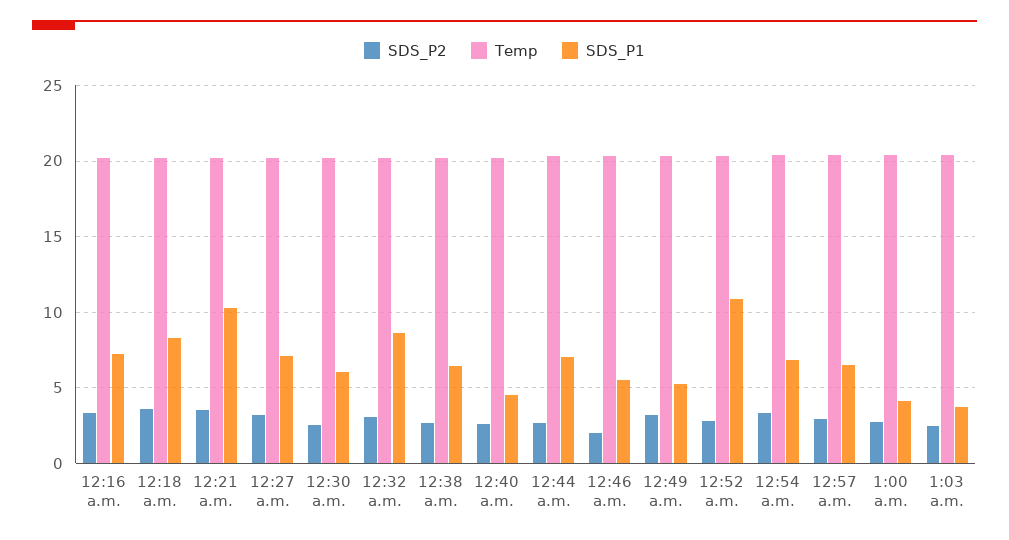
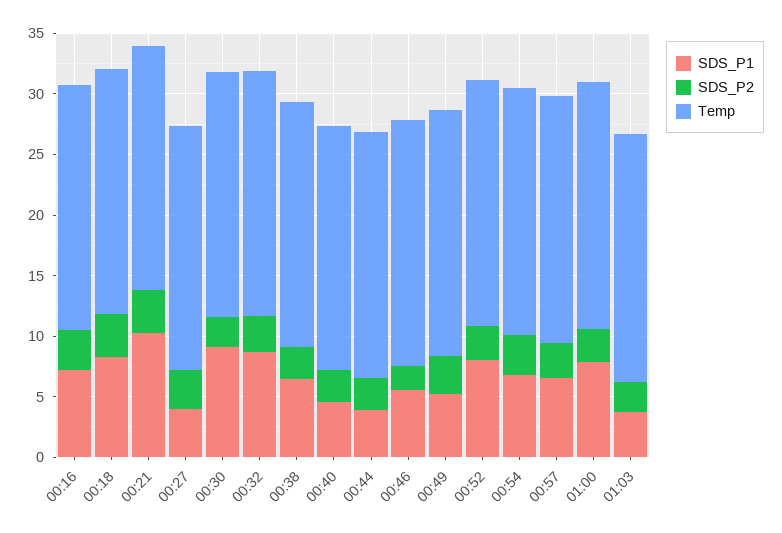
  {
    "SDS_P2": {
      "12:16 a.m.": 3.5,
      "12:18 a.m.": 3.5,
      "12:21 a.m.": 3.5,
      "12:27 a.m.": 3,
      "12:30 a.m.": 2.5,
      "12:32 a.m.": 3,
      "12:38 a.m.": 2.5,
      "12:40 a.m.": 2.5,
      "12:44 a.m.": 2.5,
      "12:46 a.m.": 2,
      "12:49 a.m.": 3,
      "12:52 a.m.": 3,
      "12:54 a.m.": 3.5,
      "12:57 a.m.": 3,
      "1:00 a.m.": 2.5,
      "1:03 a.m.": 2.5
    },
    "Temp": {
      "12:16 a.m.": 20,
      "12:18 a.m.": 20,
      "12:21 a.m.": 20,
      "12:27 a.m.": 20,
      "12:30 a.m.": 20,
      "12:32 a.m.": 20,
      "12:38 a.m.": 20,
      "12:40 a.m.": 20,
      "12:44 a.m.": 20.5,
      "12:46 a.m.": 20.5,
      "12:49 a.m.": 20.5,
      "12:52 a.m.": 20.5,
      "12:54 a.m.": 20.5,
      "12:57 a.m.": 20.5,
      "1:00 a.m.": 20.5,
      "1:03 a.m.": 20.5
    },
    "SDS_P1": {
      "12:16 a.m.": 7,
      "12:18 a.m.": 8.5,
      "12:21 a.m.": 10.5,
-     "12:27 a.m.": 7,
+     "12:27 a.m.": 4,
-     "12:30 a.m.": 6,
+     "12:30 a.m.": 9,
      "12:32 a.m.": 8.5,
      "12:38 a.m.": 6.5,
      "12:40 a.m.": 4.5,
-     "12:44 a.m.": 7,
+     "12:44 a.m.": 4,
      "12:46 a.m.": 5.5,
      "12:49 a.m.": 5,
-     "12:52 a.m.": 11,
+     "12:52 a.m.": 8,
      "12:54 a.m.": 7,
      "12:57 a.m.": 6.5,
-     "1:00 a.m.": 4,
+     "1:00 a.m.": 8,
      "1:03 a.m.": 4
    }
  }

